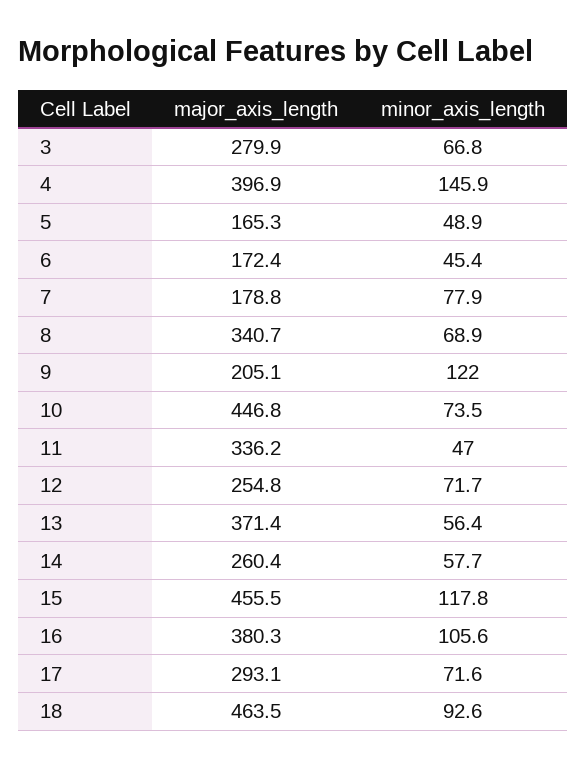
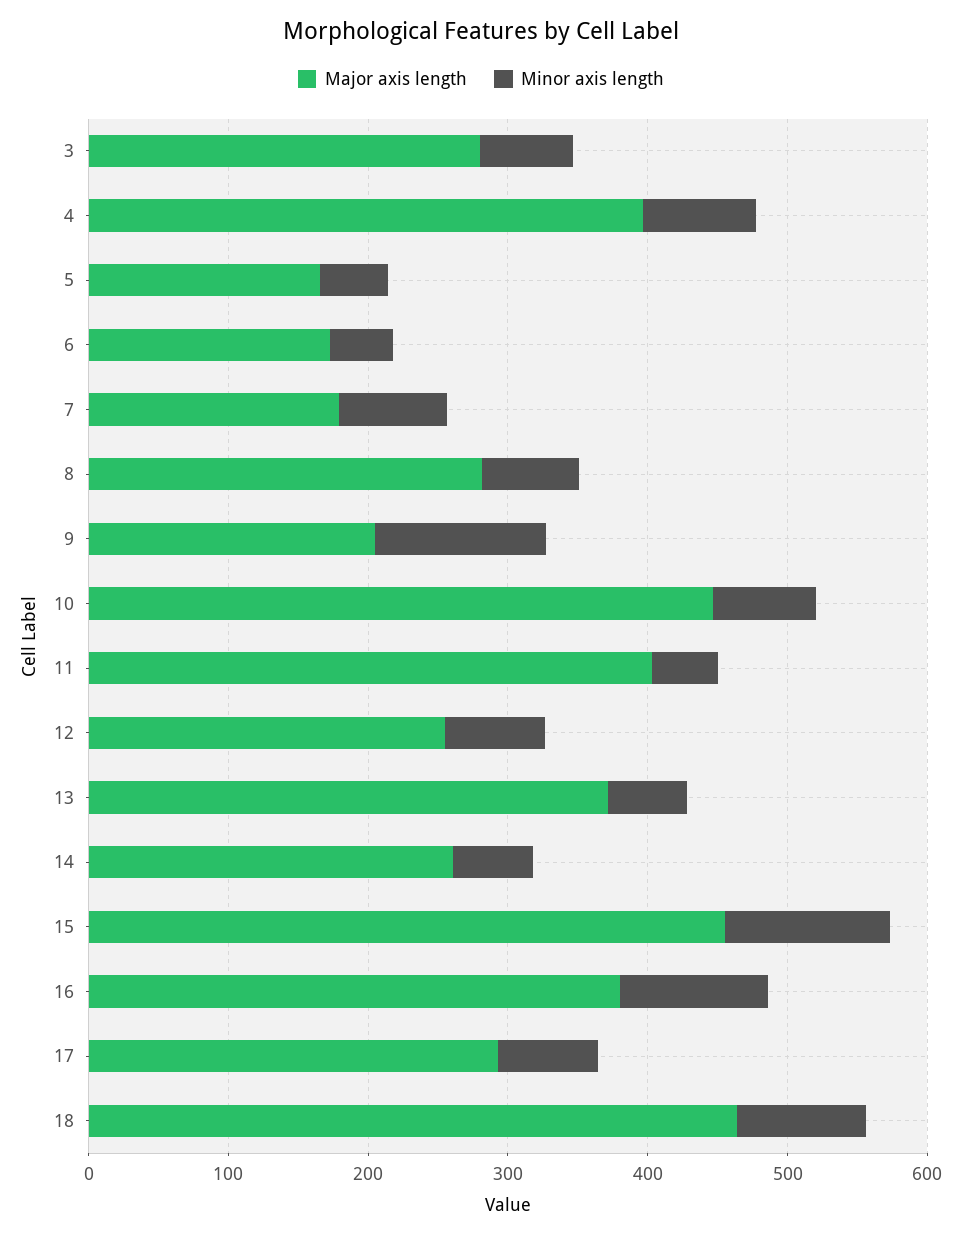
  {
    "major_axis_length": {
      "3": 279.9,
      "4": 396.9,
      "5": 165.3,
      "6": 172.4,
      "7": 178.8,
-     "8": 340.7,
+     "8": 280,
      "9": 205.1,
      "10": 446.8,
-     "11": 336.2,
+     "11": 400,
      "12": 254.8,
      "13": 371.4,
      "14": 260.4,
      "15": 455.5,
      "16": 380.3,
      "17": 293.1,
      "18": 463.5
    },
    "minor_axis_length": {
      "3": 66.8,
-     "4": 145.9,
+     "4": 80,
      "5": 48.9,
      "6": 45.4,
      "7": 77.9,
      "8": 68.9,
      "9": 122,
      "10": 73.5,
      "11": 47,
      "12": 71.7,
      "13": 56.4,
      "14": 57.7,
      "15": 117.8,
      "16": 105.6,
      "17": 71.6,
      "18": 92.6
    }
  }

